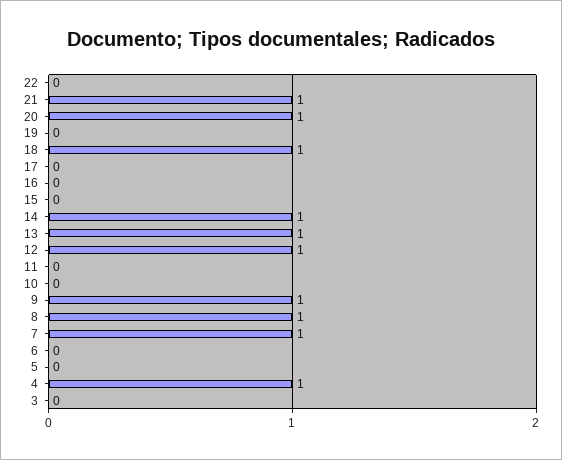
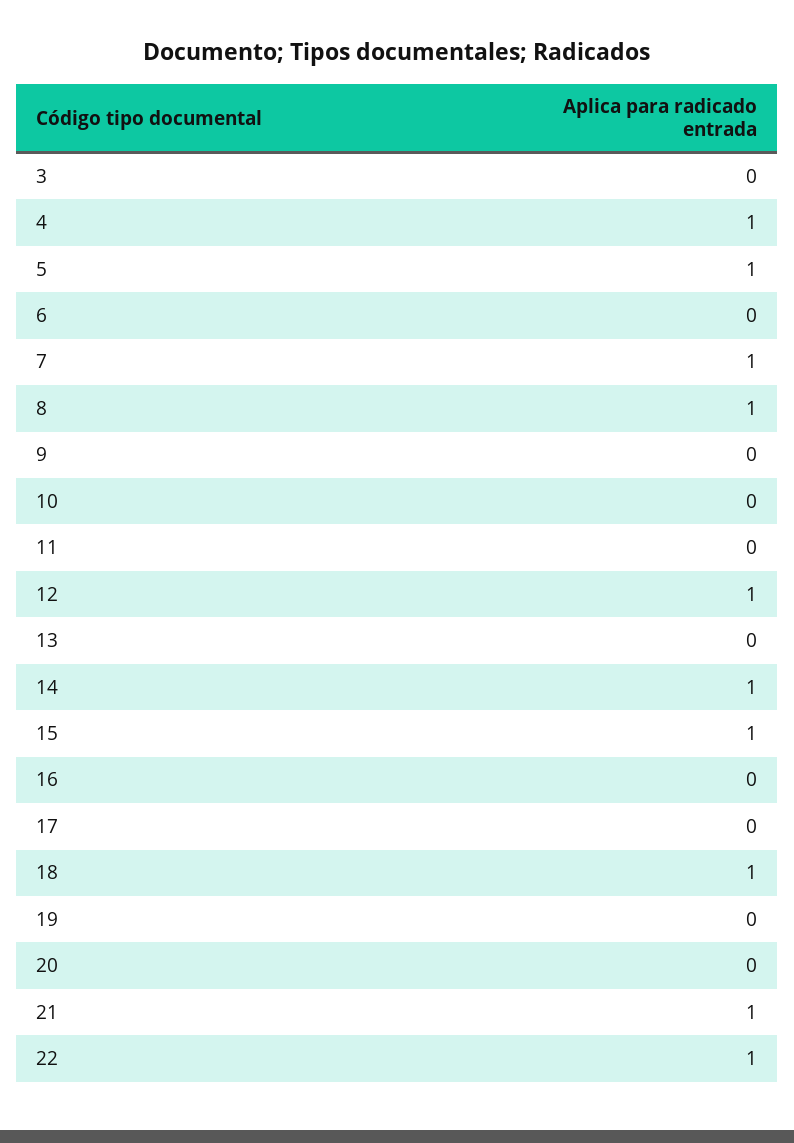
  {
-   "22": 0,
+   "22": 1,
    "21": 1,
-   "20": 1,
+   "20": 0,
    "19": 0,
    "18": 1,
    "17": 0,
    "16": 0,
-   "15": 0,
+   "15": 1,
    "14": 1,
-   "13": 1,
+   "13": 0,
    "12": 1,
    "11": 0,
    "10": 0,
-   "9": 1,
+   "9": 0,
    "8": 1,
    "7": 1,
    "6": 0,
-   "5": 0,
+   "5": 1,
    "4": 1,
    "3": 0
  }

